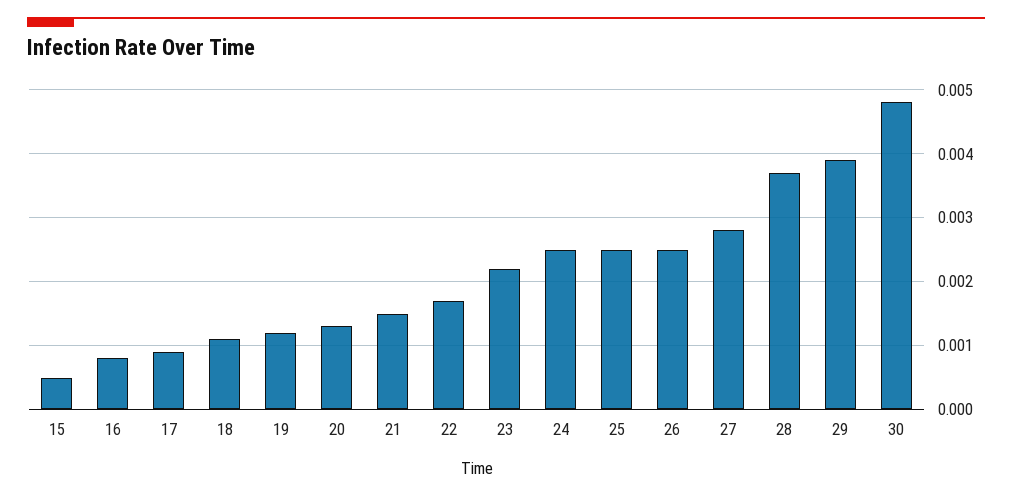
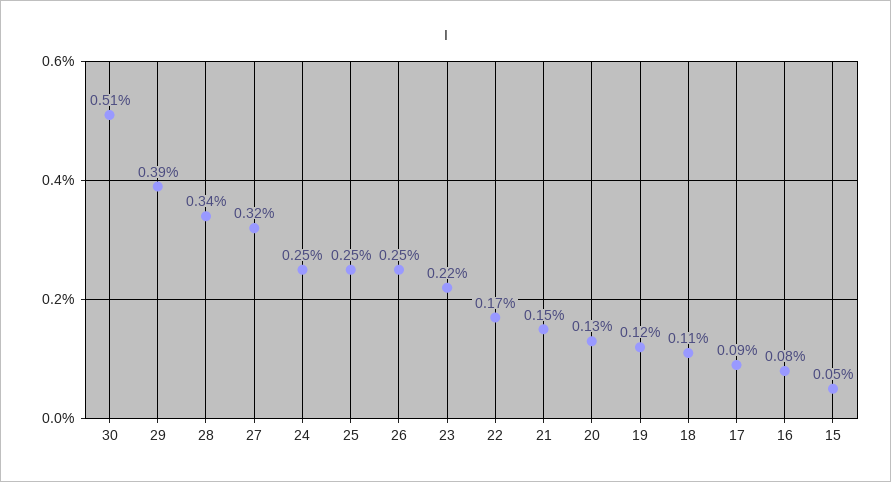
  {
    "15": 0.0005,
    "16": 0.0008,
    "17": 0.0009,
    "18": 0.0011,
    "19": 0.0012,
    "20": 0.0013,
    "21": 0.0015,
    "22": 0.0017,
    "23": 0.0022,
    "24": 0.0025,
    "25": 0.0025,
    "26": 0.0025,
-   "27": 0.0028,
+   "27": 0.0032,
-   "28": 0.0037,
+   "28": 0.0034,
    "29": 0.0039,
-   "30": 0.0048
+   "30": 0.0051
  }

